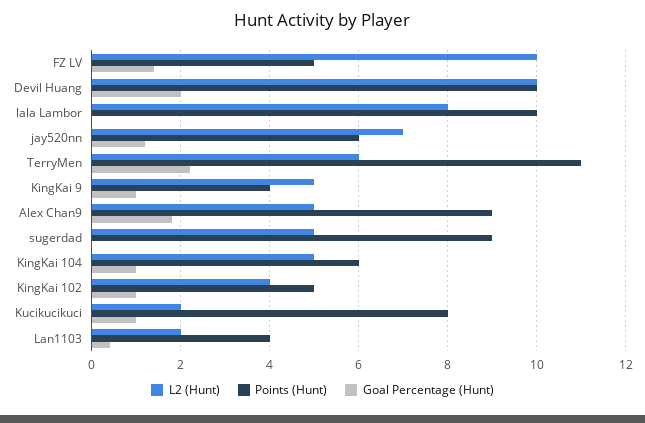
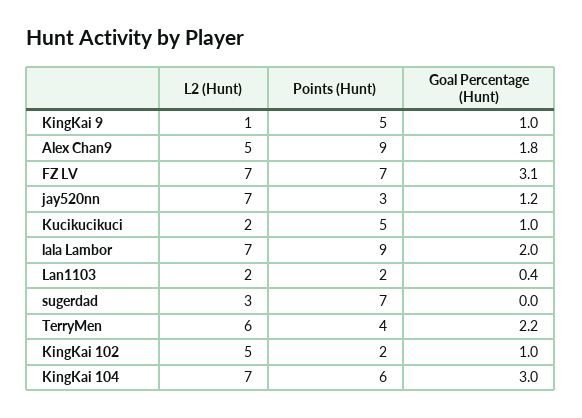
  {
    "L2 (Hunt)": {
-     "FZ LV": 10,
+     "FZ LV": 7,
-     "Devil Huang": 10,
-     "lala Lambor": 8,
+     "lala Lambor": 7,
      "jay520nn": 7,
      "TerryMen": 6,
-     "KingKai 9": 5,
+     "KingKai 9": 1,
      "Alex Chan9": 5,
-     "sugerdad": 5,
+     "sugerdad": 3,
-     "KingKai 104": 5,
+     "KingKai 104": 7,
-     "KingKai 102": 4,
+     "KingKai 102": 5,
      "Kucikucikuci": 2,
      "Lan1103": 2
    },
    "Points (Hunt)": {
-     "FZ LV": 5,
+     "FZ LV": 7,
-     "Devil Huang": 10,
-     "lala Lambor": 10,
+     "lala Lambor": 9,
-     "jay520nn": 6,
+     "jay520nn": 3,
-     "TerryMen": 11,
+     "TerryMen": 4,
-     "KingKai 9": 4,
+     "KingKai 9": 5,
      "Alex Chan9": 9,
-     "sugerdad": 9,
+     "sugerdad": 7,
      "KingKai 104": 6,
-     "KingKai 102": 5,
+     "KingKai 102": 2,
-     "Kucikucikuci": 8,
+     "Kucikucikuci": 5,
-     "Lan1103": 4
+     "Lan1103": 2
    },
    "Goal Percentage (Hunt)": {
-     "FZ LV": 1.5,
+     "FZ LV": 3.1,
-     "Devil Huang": 2,
-     "lala Lambor": 0,
+     "lala Lambor": 2,
      "jay520nn": 1.2,
      "TerryMen": 2.2,
      "KingKai 9": 1,
      "Alex Chan9": 1.8,
      "sugerdad": 0,
-     "KingKai 104": 1,
+     "KingKai 104": 3,
      "KingKai 102": 1,
      "Kucikucikuci": 1,
      "Lan1103": 0.4
    }
  }

